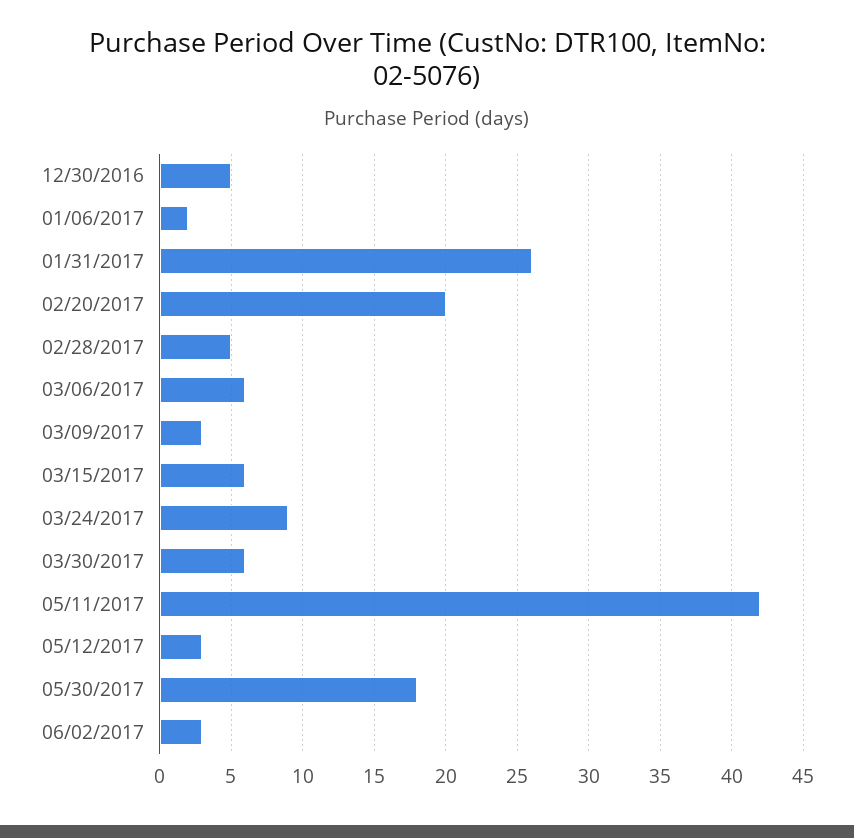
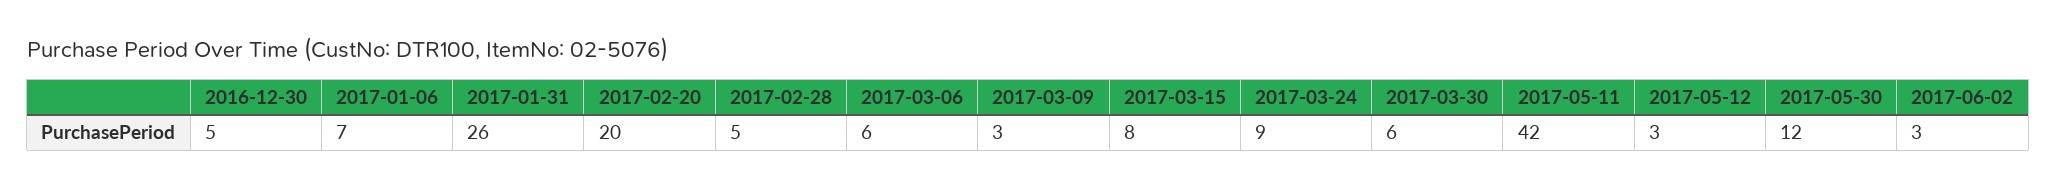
  {
    "12/30/2016": 5,
-   "01/06/2017": 2,
+   "01/06/2017": 7,
    "01/31/2017": 26,
    "02/20/2017": 20,
    "02/28/2017": 5,
    "03/06/2017": 6,
    "03/09/2017": 3,
-   "03/15/2017": 6,
+   "03/15/2017": 8,
    "03/24/2017": 9,
    "03/30/2017": 6,
    "05/11/2017": 42,
    "05/12/2017": 3,
-   "05/30/2017": 18,
+   "05/30/2017": 12,
    "06/02/2017": 3
  }

